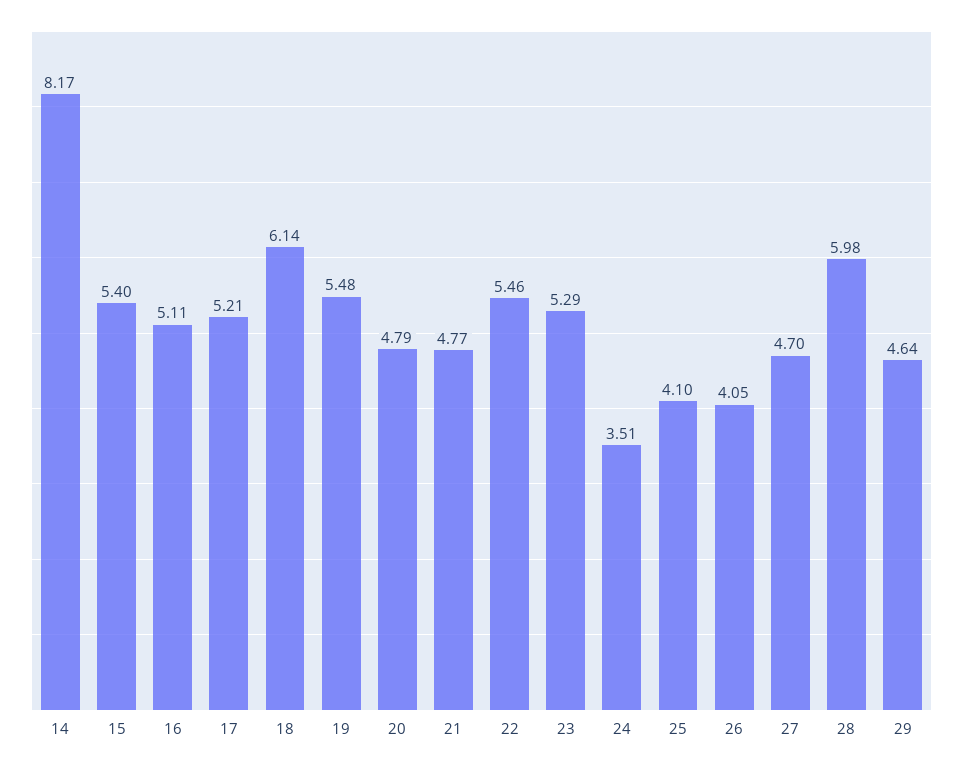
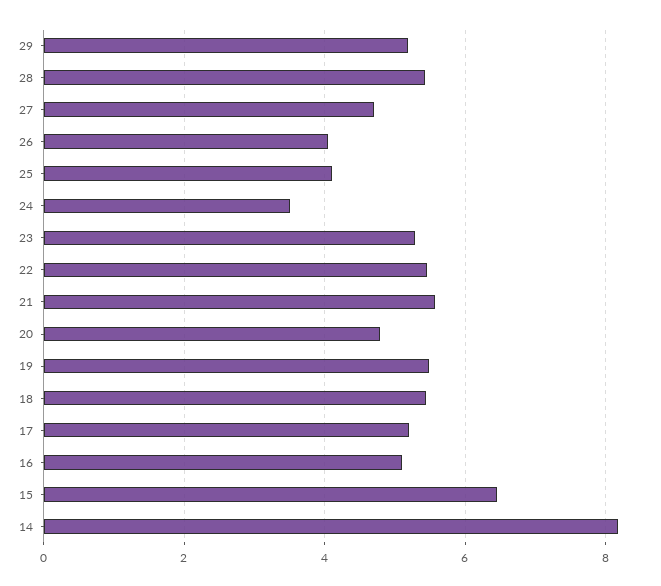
  {
    "14": 8.17,
-   "15": 5.4,
+   "15": 6.4,
    "16": 5.11,
    "17": 5.21,
-   "18": 6.14,
+   "18": 5.4,
    "19": 5.48,
    "20": 4.79,
-   "21": 4.77,
+   "21": 5.6,
    "22": 5.46,
    "23": 5.29,
    "24": 3.51,
    "25": 4.1,
    "26": 4.05,
    "27": 4.7,
-   "28": 5.98,
+   "28": 5.4,
-   "29": 4.64
+   "29": 5.2
  }

